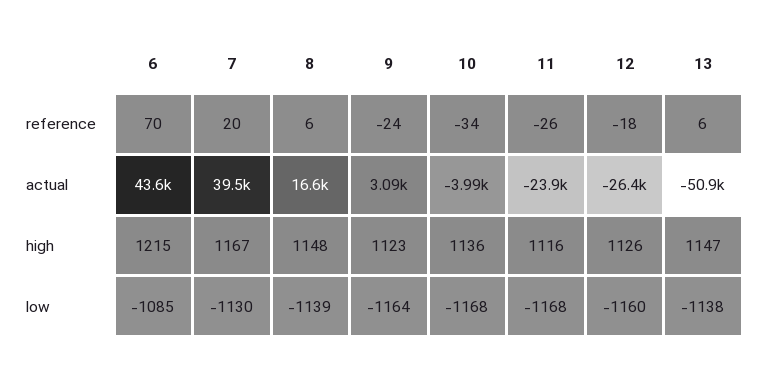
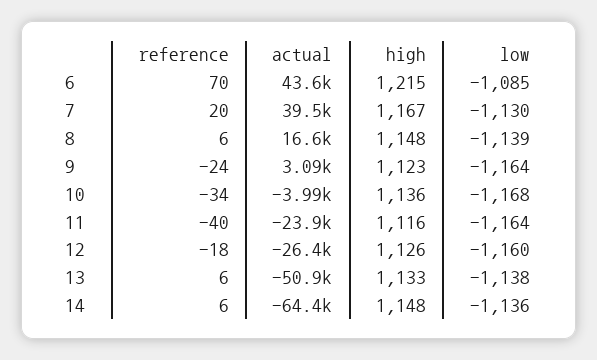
  {
    "6": {
      "reference": 70,
      "actual": 43600,
      "high": 1215,
      "low": -1085
    },
    "7": {
      "reference": 20,
      "actual": 39500,
      "high": 1167,
      "low": -1130
    },
    "8": {
      "reference": 6,
      "actual": 16600,
      "high": 1148,
      "low": -1139
    },
    "9": {
      "reference": -24,
      "actual": 3090,
      "high": 1123,
      "low": -1164
    },
    "10": {
      "reference": -34,
      "actual": -3990,
      "high": 1136,
      "low": -1168
    },
    "11": {
-     "reference": -26,
+     "reference": -40,
      "actual": -23900,
      "high": 1116,
-     "low": -1168
+     "low": -1164
    },
    "12": {
      "reference": -18,
      "actual": -26400,
      "high": 1126,
      "low": -1160
    },
    "13": {
      "reference": 6,
      "actual": -50900,
-     "high": 1147,
+     "high": 1133,
      "low": -1138
-   }
+   },
+   "14": {
+     "reference": 6,
+     "actual": -64400,
+     "high": 1148,
+     "low": -1136
+   }
  }

